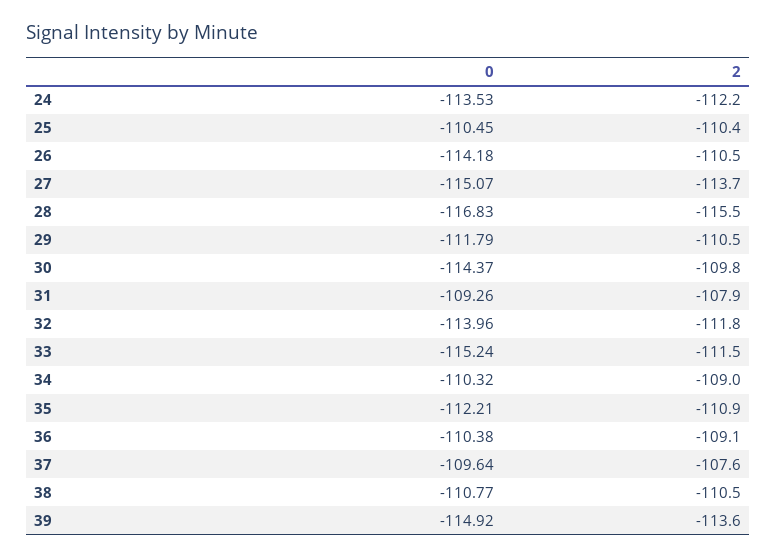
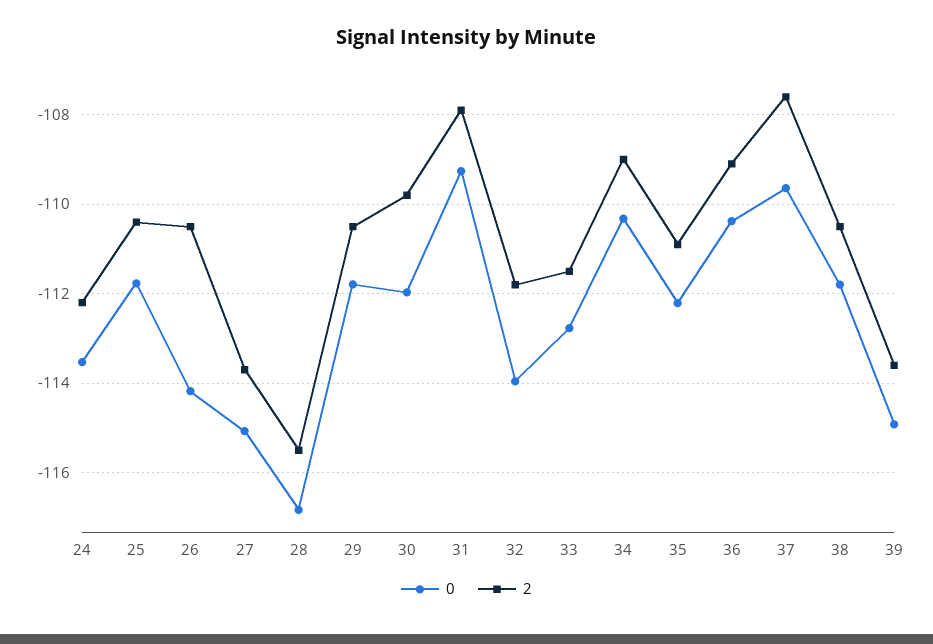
  {
    "0": {
      "24": -113.53,
-     "25": -110.45,
+     "25": -111.8,
      "26": -114.18,
      "27": -115.07,
      "28": -116.83,
      "29": -111.79,
-     "30": -114.37,
+     "30": -112,
      "31": -109.26,
      "32": -113.96,
-     "33": -115.24,
+     "33": -112.8,
      "34": -110.32,
      "35": -112.21,
      "36": -110.38,
      "37": -109.64,
-     "38": -110.77,
+     "38": -111.8,
      "39": -114.92
    },
    "2": {
      "24": -112.2,
      "25": -110.4,
      "26": -110.5,
      "27": -113.7,
      "28": -115.5,
      "29": -110.5,
      "30": -109.8,
      "31": -107.9,
      "32": -111.8,
      "33": -111.5,
      "34": -109,
      "35": -110.9,
      "36": -109.1,
      "37": -107.6,
      "38": -110.5,
      "39": -113.6
    }
  }

